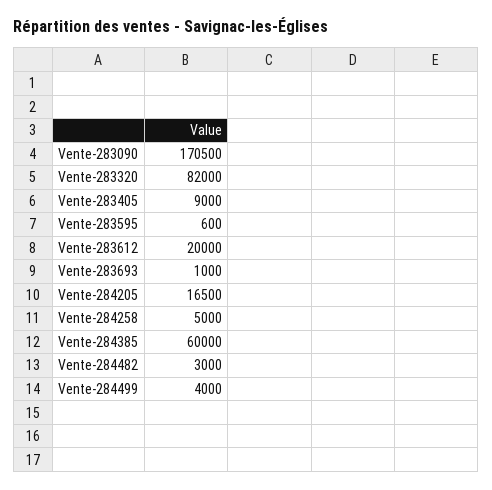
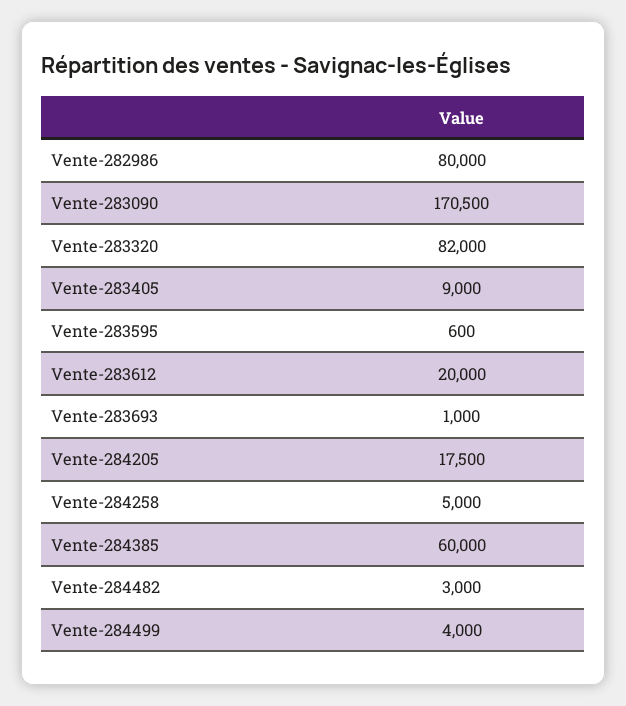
  {
    "Vente-283090": 170500,
    "Vente-283320": 82000,
    "Vente-283405": 9000,
    "Vente-283595": 600,
    "Vente-283612": 20000,
    "Vente-283693": 1000,
-   "Vente-284205": 16500,
+   "Vente-284205": 17500,
    "Vente-284258": 5000,
    "Vente-284385": 60000,
    "Vente-284482": 3000,
-   "Vente-284499": 4000
+   "Vente-284499": 4000,
+   "Vente-282986": 80000
  }

